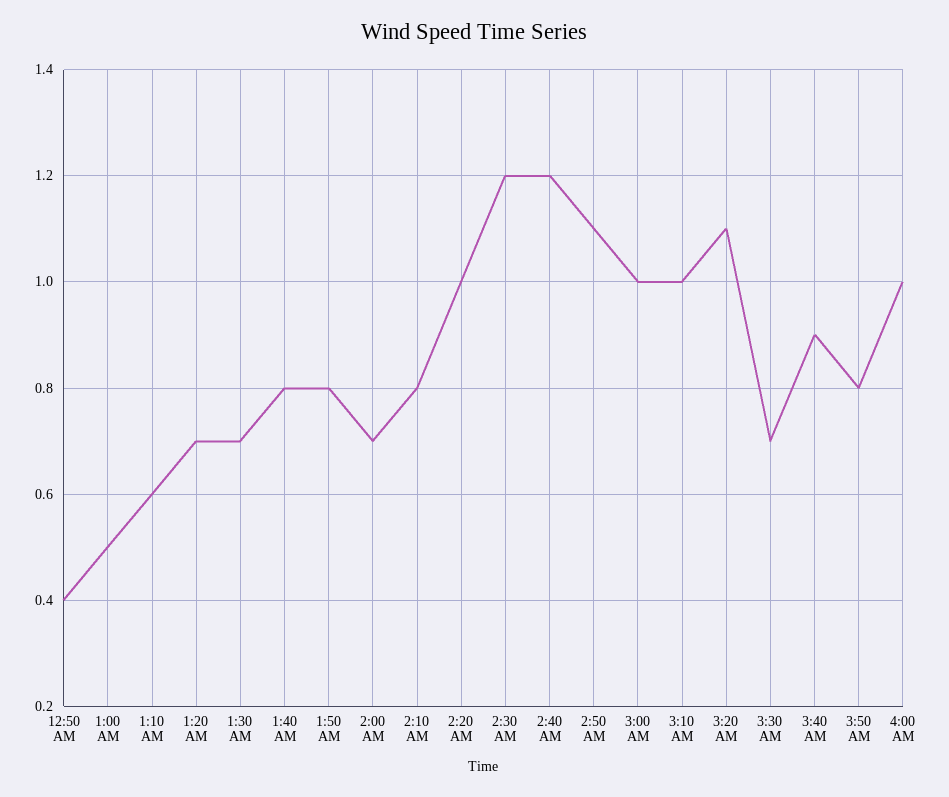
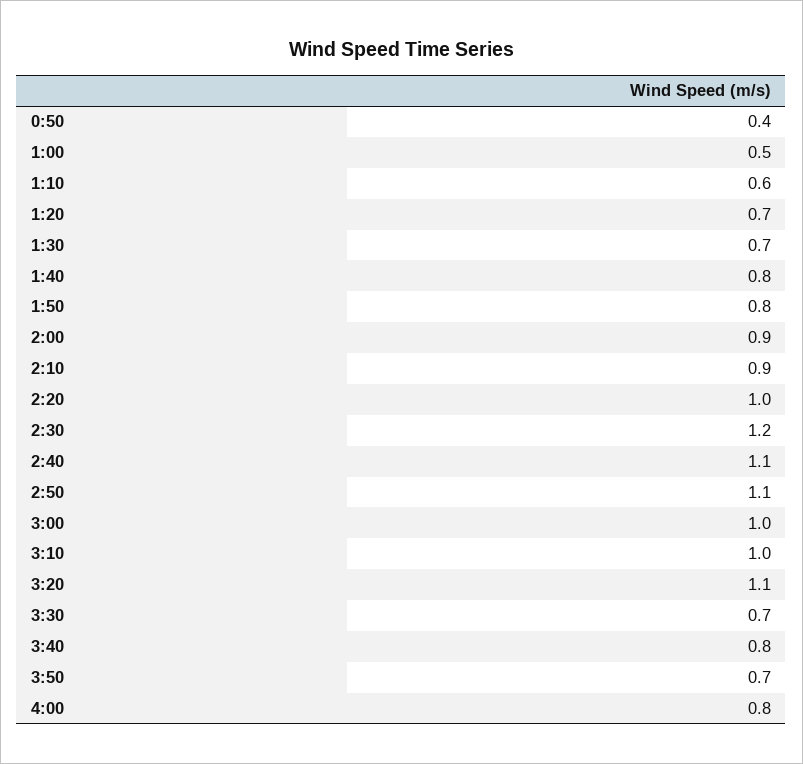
  {
    "12:50 AM": 0.4,
    "1:00 AM": 0.5,
    "1:10 AM": 0.6,
    "1:20 AM": 0.7,
    "1:30 AM": 0.7,
    "1:40 AM": 0.8,
    "1:50 AM": 0.8,
-   "2:00 AM": 0.7,
+   "2:00 AM": 0.9,
-   "2:10 AM": 0.8,
+   "2:10 AM": 0.9,
    "2:20 AM": 1,
    "2:30 AM": 1.2,
-   "2:40 AM": 1.2,
+   "2:40 AM": 1.1,
    "2:50 AM": 1.1,
    "3:00 AM": 1,
    "3:10 AM": 1,
    "3:20 AM": 1.1,
    "3:30 AM": 0.7,
-   "3:40 AM": 0.9,
+   "3:40 AM": 0.8,
-   "3:50 AM": 0.8,
+   "3:50 AM": 0.7,
-   "4:00 AM": 1
+   "4:00 AM": 0.8
  }

